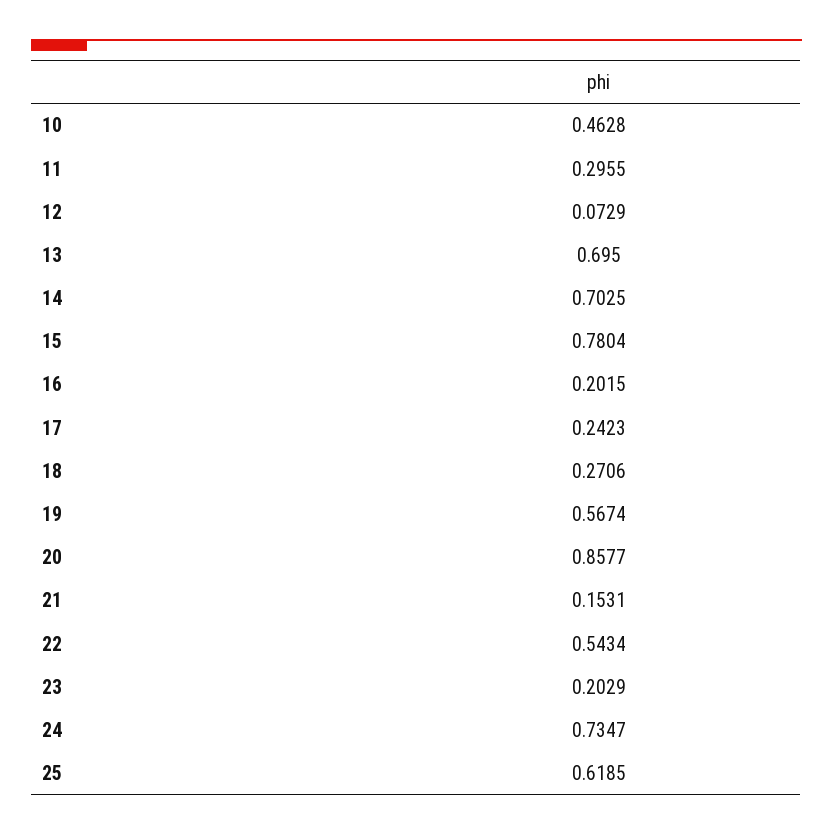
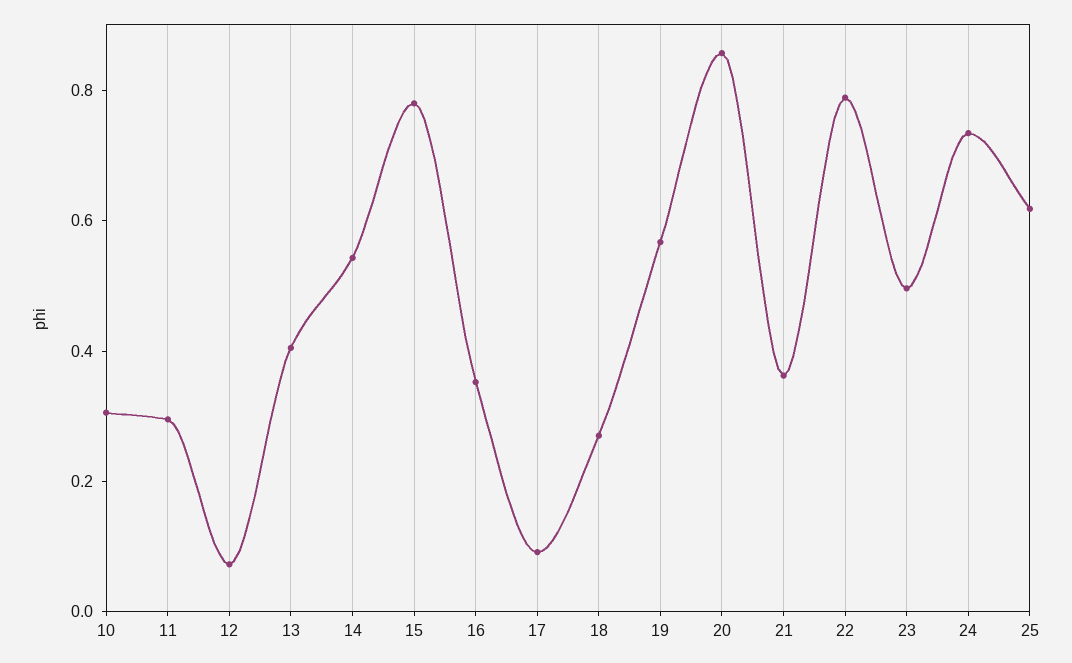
  {
-   "10": 0.4628,
+   "10": 0.3,
    "11": 0.2955,
    "12": 0.0729,
-   "13": 0.695,
+   "13": 0.4,
-   "14": 0.7025,
+   "14": 0.55,
    "15": 0.7804,
-   "16": 0.2015,
+   "16": 0.35,
-   "17": 0.2423,
+   "17": 0.1,
    "18": 0.2706,
    "19": 0.5674,
    "20": 0.8577,
-   "21": 0.1531,
+   "21": 0.35,
-   "22": 0.5434,
+   "22": 0.8,
-   "23": 0.2029,
+   "23": 0.5,
    "24": 0.7347,
    "25": 0.6185
  }

